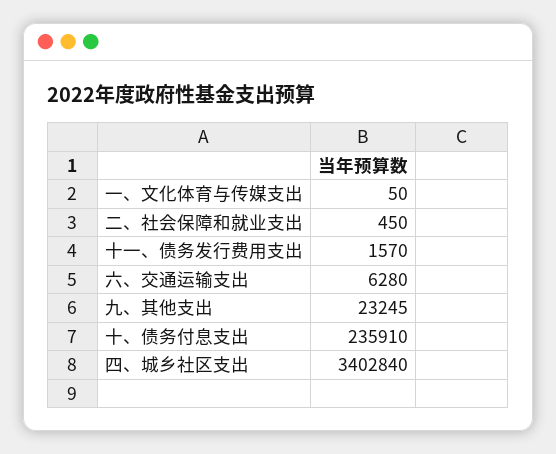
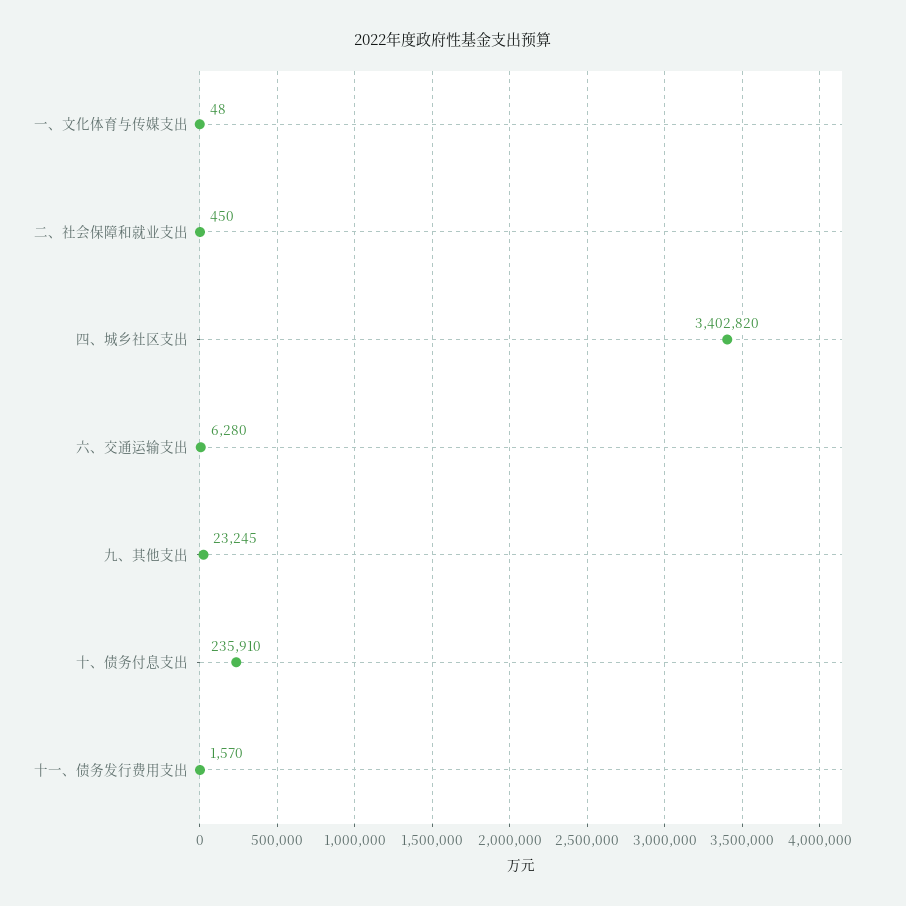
  {
-   "一、文化体育与传媒支出": 50,
+   "一、文化体育与传媒支出": 48,
    "二、社会保障和就业支出": 450,
    "十一、债务发行费用支出": 1570,
    "六、交通运输支出": 6280,
    "九、其他支出": 23245,
    "十、债务付息支出": 235910,
-   "四、城乡社区支出": 3402840
+   "四、城乡社区支出": 3402820
  }

